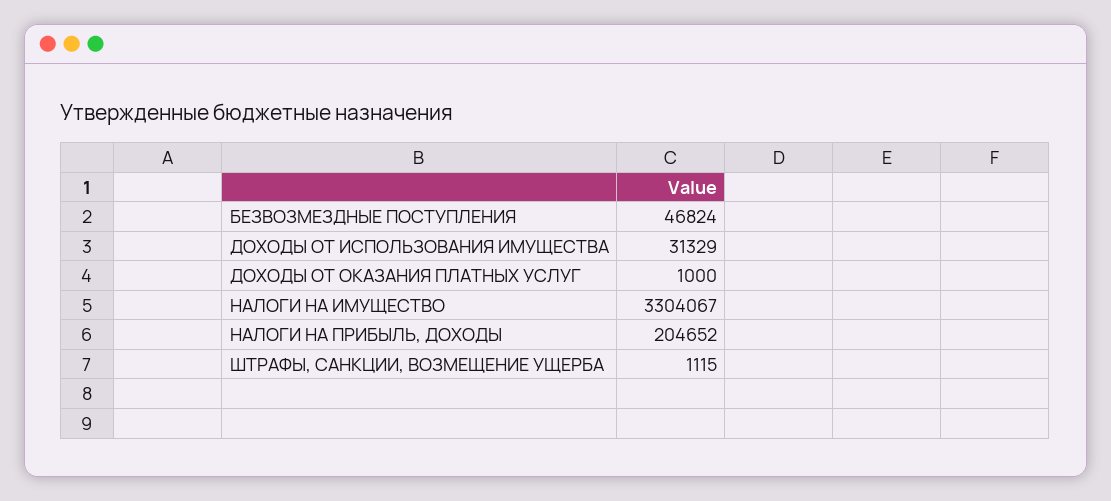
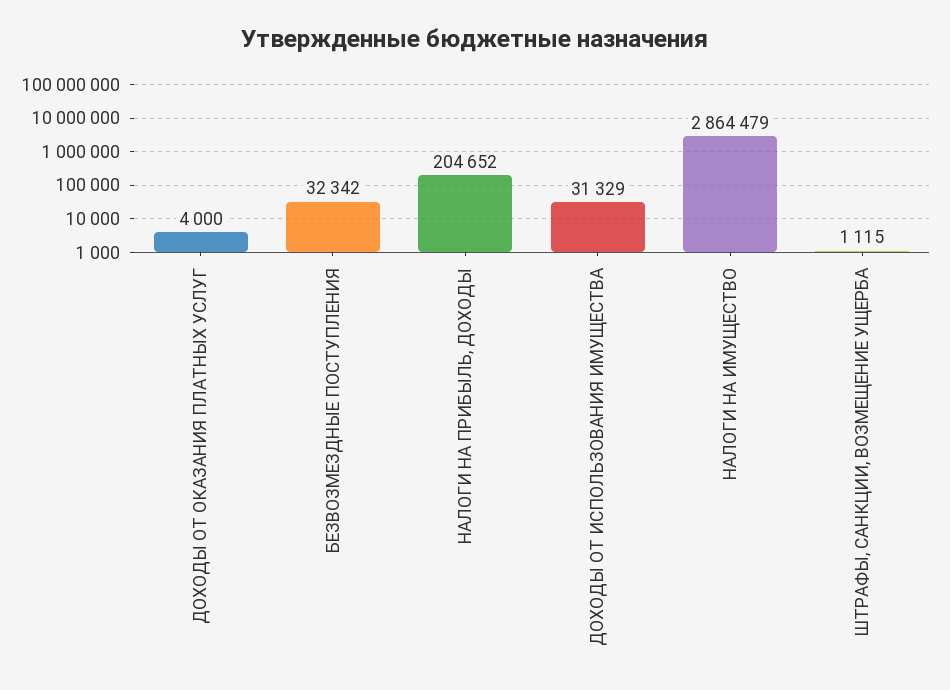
  {
-   "БЕЗВОЗМЕЗДНЫЕ ПОСТУПЛЕНИЯ": 46824,
+   "БЕЗВОЗМЕЗДНЫЕ ПОСТУПЛЕНИЯ": 32342,
    "ДОХОДЫ ОТ ИСПОЛЬЗОВАНИЯ ИМУЩЕСТВА": 31329,
-   "ДОХОДЫ ОТ ОКАЗАНИЯ ПЛАТНЫХ УСЛУГ": 1000,
+   "ДОХОДЫ ОТ ОКАЗАНИЯ ПЛАТНЫХ УСЛУГ": 4000,
-   "НАЛОГИ НА ИМУЩЕСТВО": 3304067,
+   "НАЛОГИ НА ИМУЩЕСТВО": 2864479,
    "НАЛОГИ НА ПРИБЫЛЬ, ДОХОДЫ": 204652,
    "ШТРАФЫ, САНКЦИИ, ВОЗМЕЩЕНИЕ УЩЕРБА": 1115
  }

